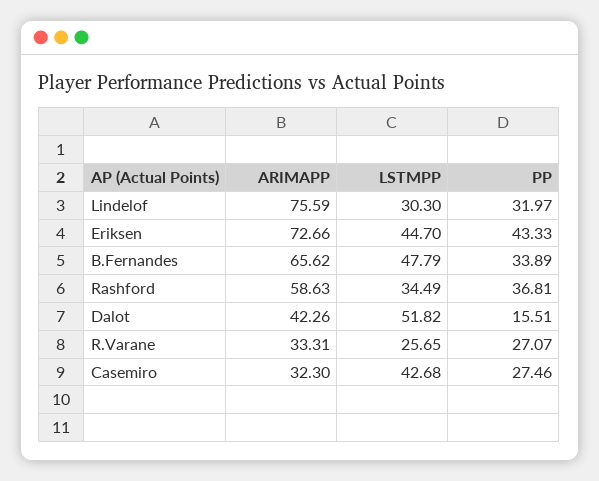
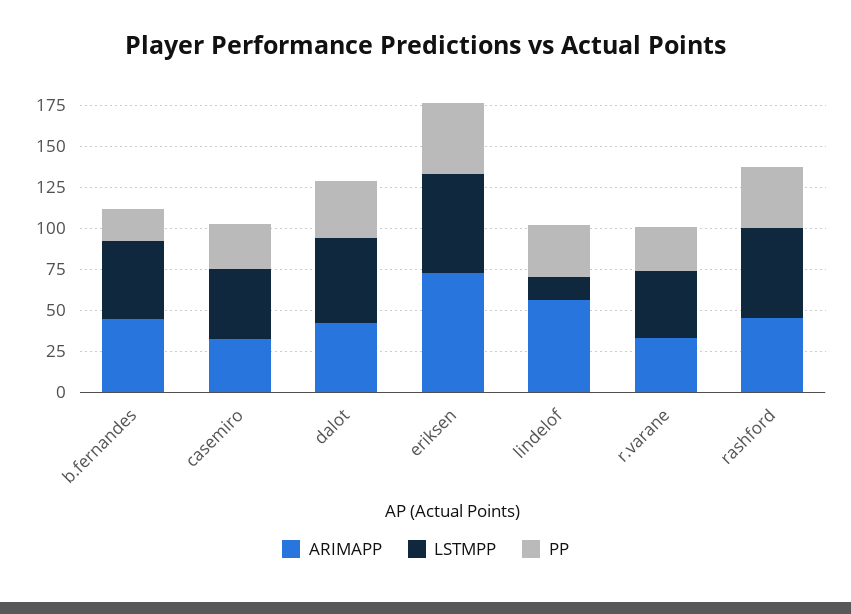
  {
    "ARIMAPP": {
-     "Lindelof": 75.59,
+     "Lindelof": 55,
      "Eriksen": 72.66,
-     "B.Fernandes": 65.62,
+     "B.Fernandes": 45,
-     "Rashford": 58.63,
+     "Rashford": 45,
      "Dalot": 42.26,
      "R.Varane": 33.31,
      "Casemiro": 32.3
    },
    "LSTMPP": {
-     "Lindelof": 30.3,
+     "Lindelof": 15,
-     "Eriksen": 44.7,
+     "Eriksen": 60,
      "B.Fernandes": 47.79,
-     "Rashford": 34.49,
+     "Rashford": 55,
      "Dalot": 51.82,
-     "R.Varane": 25.65,
+     "R.Varane": 40,
      "Casemiro": 42.68
    },
    "PP": {
      "Lindelof": 31.97,
      "Eriksen": 43.33,
-     "B.Fernandes": 33.89,
+     "B.Fernandes": 20,
      "Rashford": 36.81,
-     "Dalot": 15.51,
+     "Dalot": 35,
      "R.Varane": 27.07,
      "Casemiro": 27.46
    }
  }

